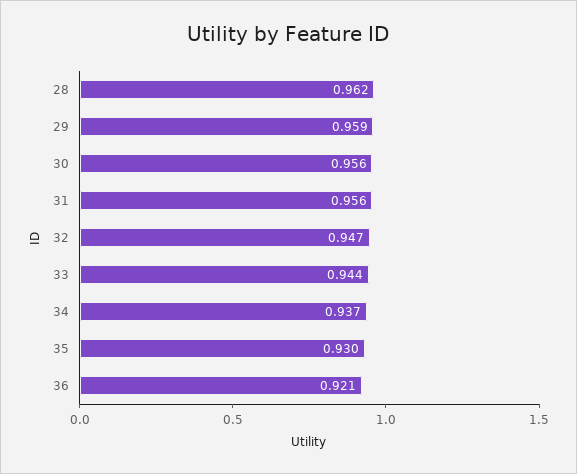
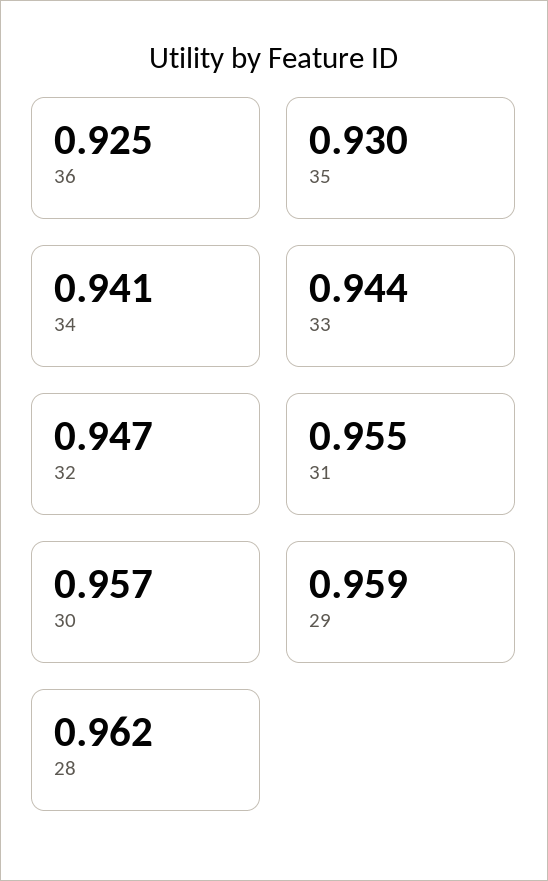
  {
    "28": 0.962,
    "29": 0.959,
-   "30": 0.956,
+   "30": 0.957,
-   "31": 0.956,
+   "31": 0.955,
    "32": 0.947,
    "33": 0.944,
-   "34": 0.937,
+   "34": 0.941,
    "35": 0.93,
-   "36": 0.921
+   "36": 0.925
  }

